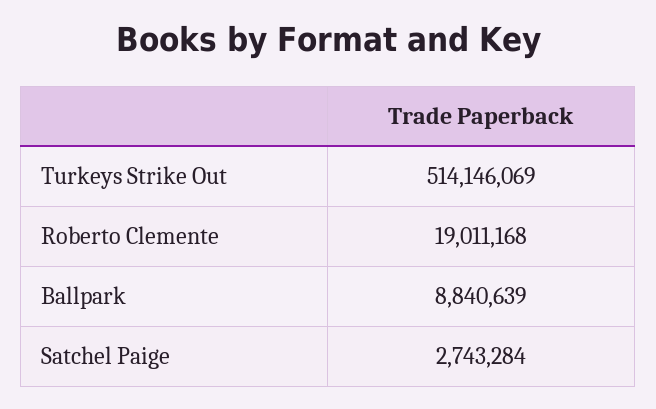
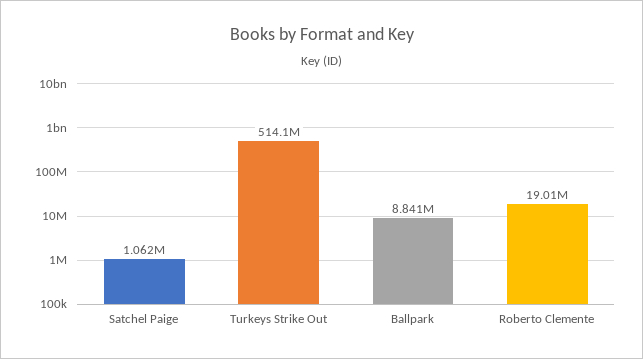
  {
    "Turkeys Strike Out": 514146069,
    "Roberto Clemente": 19011168,
    "Ballpark": 8840639,
-   "Satchel Paige": 2743284
+   "Satchel Paige": 1062000
  }

